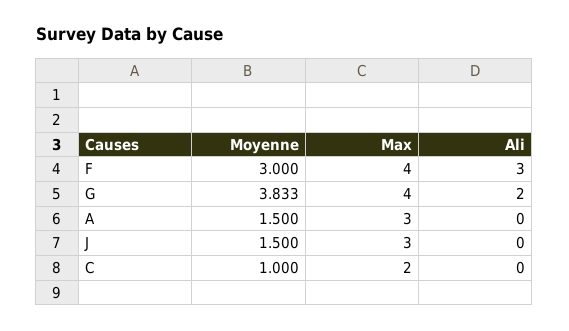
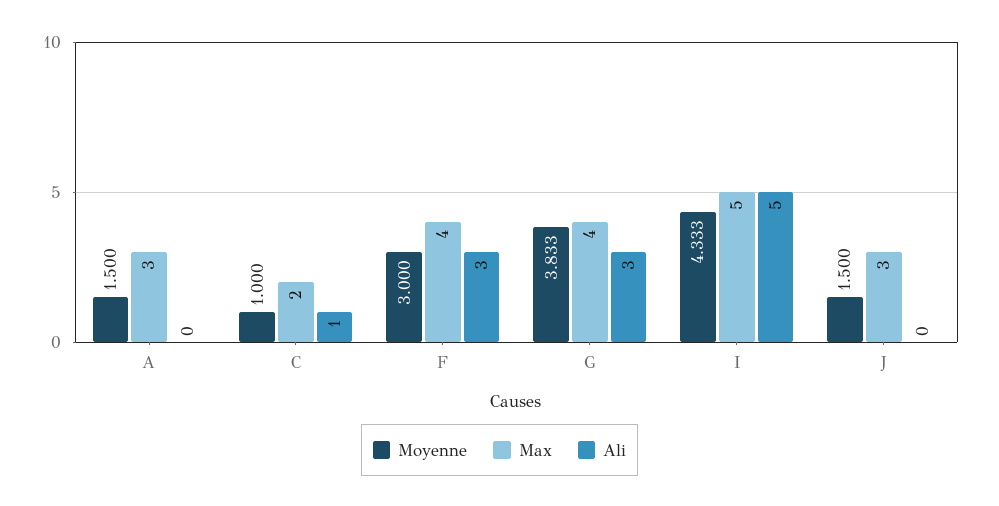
  {
    "Moyenne": {
      "F": 3,
      "G": 3.833,
      "A": 1.5,
      "J": 1.5,
-     "C": 1
+     "C": 1,
+     "I": 4.333
    },
    "Max": {
      "F": 4,
      "G": 4,
      "A": 3,
      "J": 3,
-     "C": 2
+     "C": 2,
+     "I": 5
    },
    "Ali": {
      "F": 3,
-     "G": 2,
+     "G": 3,
      "A": 0,
      "J": 0,
-     "C": 0
+     "C": 1,
+     "I": 5
    }
  }

